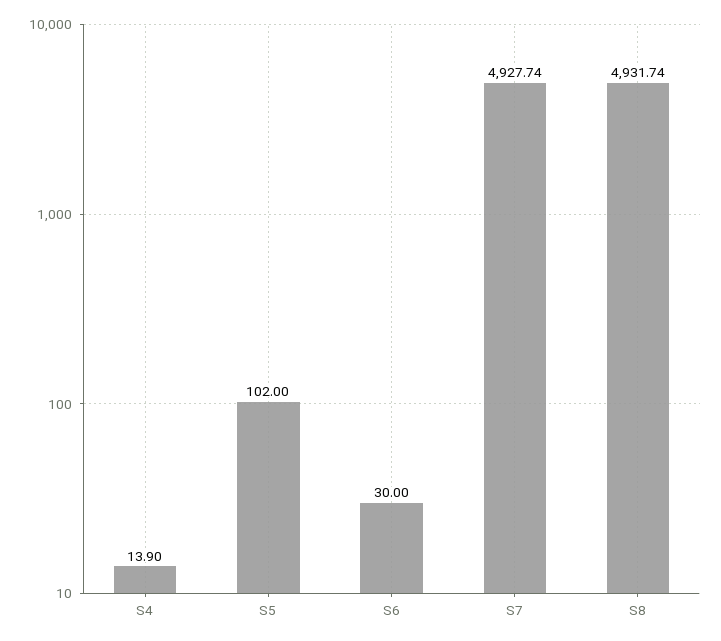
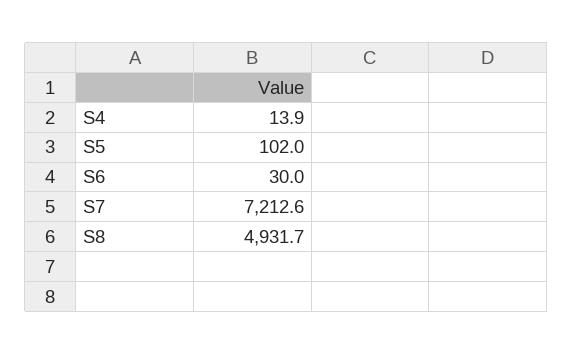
  {
    "S4": 13.9,
    "S5": 102,
    "S6": 30,
-   "S7": 4927.74,
+   "S7": 7212.6,
    "S8": 4931.74
  }

